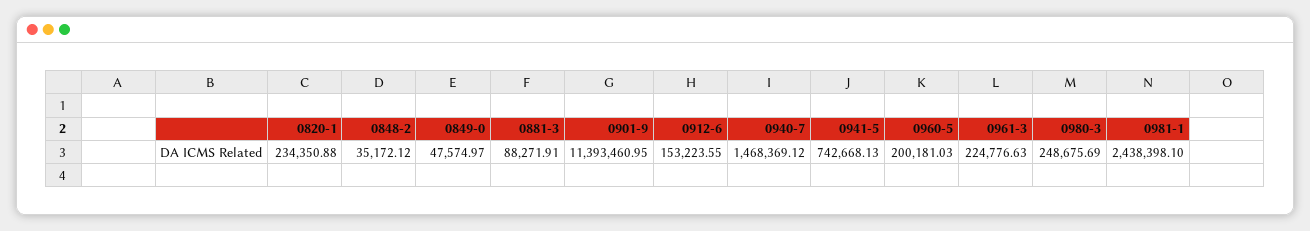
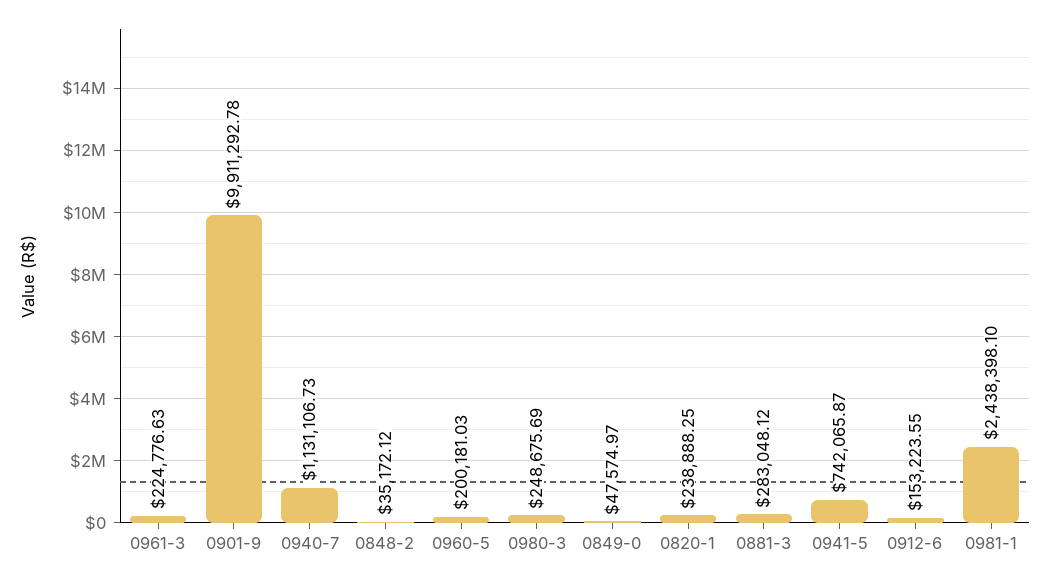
  {
-   "0820-1": 234350.88,
+   "0820-1": 238888.25,
    "0848-2": 35172.12,
    "0849-0": 47574.97,
-   "0881-3": 88271.91,
+   "0881-3": 283048.12,
-   "0901-9": 11393460.95,
+   "0901-9": 9911292.78,
    "0912-6": 153223.55,
-   "0940-7": 1468369.12,
+   "0940-7": 1131106.73,
-   "0941-5": 742668.13,
+   "0941-5": 742065.87,
    "0960-5": 200181.03,
    "0961-3": 224776.63,
    "0980-3": 248675.69,
    "0981-1": 2438398.1
  }

